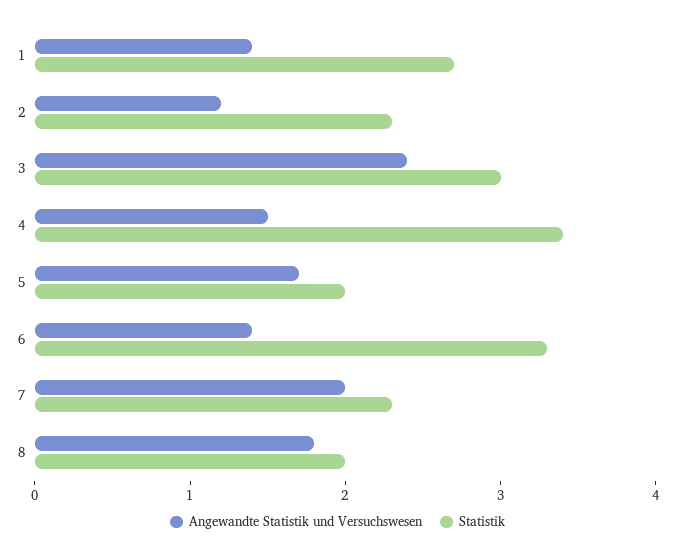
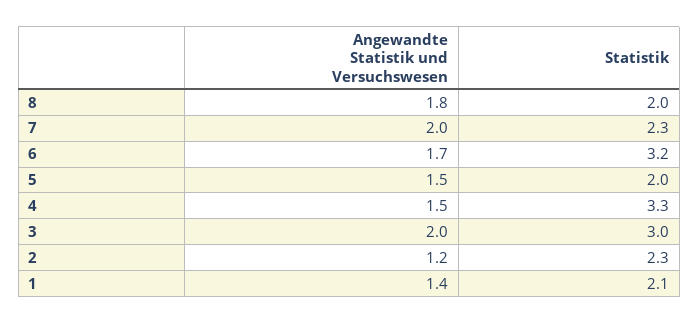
  {
    "Angewandte Statistik und Versuchswesen": {
      "1": 1.4,
      "2": 1.2,
-     "3": 2.4,
+     "3": 2,
      "4": 1.5,
-     "5": 1.7,
+     "5": 1.5,
-     "6": 1.4,
+     "6": 1.7,
      "7": 2,
      "8": 1.8
    },
    "Statistik": {
-     "1": 2.7,
+     "1": 2.1,
      "2": 2.3,
      "3": 3,
-     "4": 3.4,
+     "4": 3.3,
      "5": 2,
-     "6": 3.3,
+     "6": 3.2,
      "7": 2.3,
      "8": 2
    }
  }

